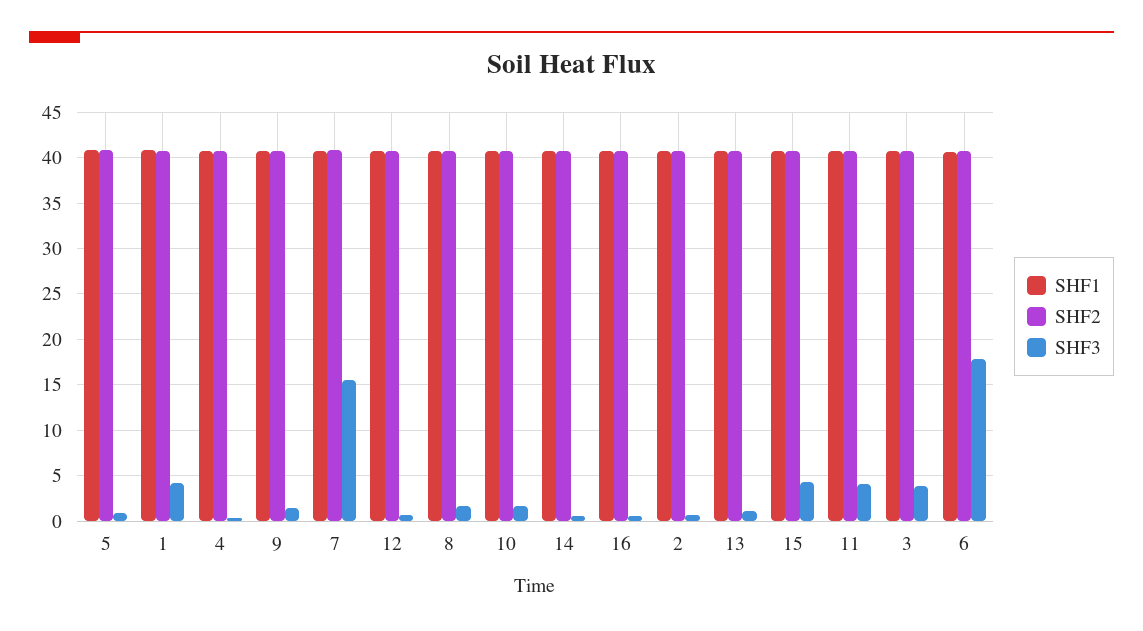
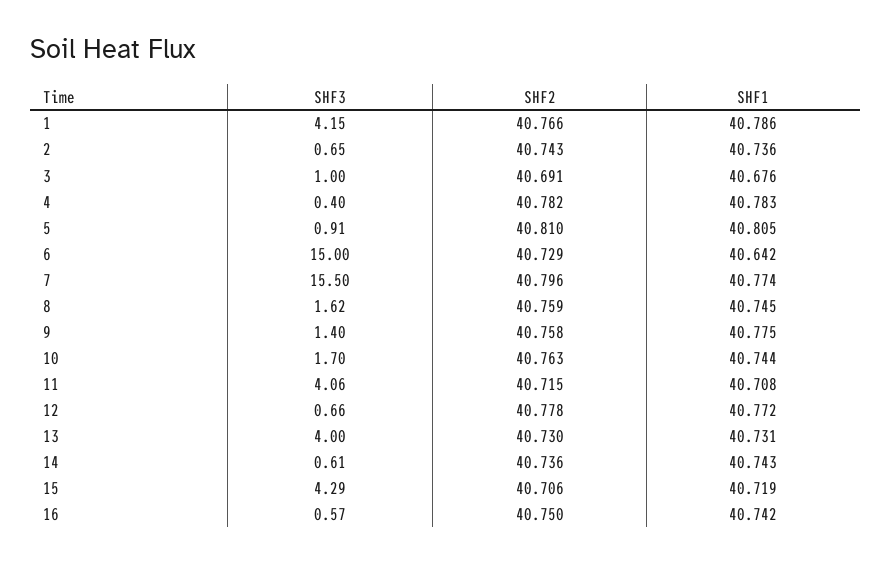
  {
    "SHF1": {
      "5": 40.805,
      "1": 40.786,
      "4": 40.783,
      "9": 40.775,
      "7": 40.774,
      "12": 40.772,
      "8": 40.745,
      "10": 40.744,
      "14": 40.743,
      "16": 40.742,
      "2": 40.736,
      "13": 40.731,
      "15": 40.719,
      "11": 40.708,
      "3": 40.676,
      "6": 40.642
    },
    "SHF2": {
      "5": 40.81,
      "1": 40.766,
      "4": 40.782,
      "9": 40.758,
      "7": 40.796,
      "12": 40.778,
      "8": 40.759,
      "10": 40.763,
      "14": 40.736,
      "16": 40.75,
      "2": 40.743,
      "13": 40.73,
      "15": 40.706,
      "11": 40.715,
      "3": 40.691,
      "6": 40.729
    },
    "SHF3": {
      "5": 0.91,
      "1": 4.15,
      "4": 0.4,
      "9": 1.4,
      "7": 15.5,
      "12": 0.66,
      "8": 1.62,
      "10": 1.7,
      "14": 0.61,
      "16": 0.57,
      "2": 0.65,
-     "13": 1,
+     "13": 4,
      "15": 4.29,
      "11": 4.06,
-     "3": 4,
+     "3": 1,
-     "6": 18
+     "6": 15
    }
  }

